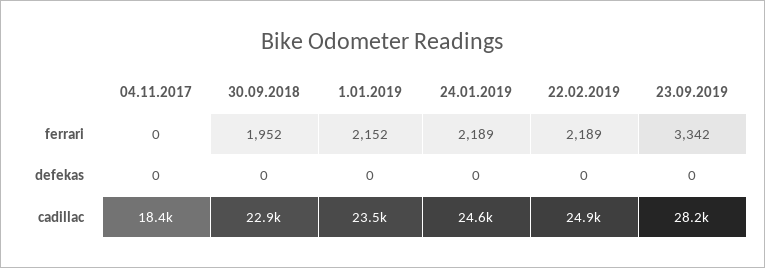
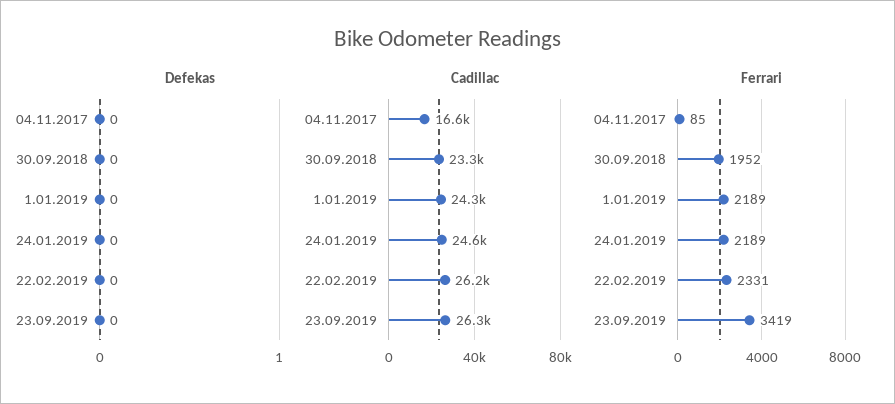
  {
    "ferrari": {
-     "04.11.2017": 0,
+     "04.11.2017": 85,
      "30.09.2018": 1952,
-     "1.01.2019": 2152,
+     "1.01.2019": 2189,
      "24.01.2019": 2189,
-     "22.02.2019": 2189,
+     "22.02.2019": 2331,
-     "23.09.2019": 3342
+     "23.09.2019": 3419
    },
    "defekas": {
      "04.11.2017": 0,
      "30.09.2018": 0,
      "1.01.2019": 0,
      "24.01.2019": 0,
      "22.02.2019": 0,
      "23.09.2019": 0
    },
    "cadillac": {
-     "04.11.2017": 18400,
+     "04.11.2017": 16600,
-     "30.09.2018": 22900,
+     "30.09.2018": 23300,
-     "1.01.2019": 23500,
+     "1.01.2019": 24300,
      "24.01.2019": 24600,
-     "22.02.2019": 24900,
+     "22.02.2019": 26200,
-     "23.09.2019": 28200
+     "23.09.2019": 26300
    }
  }

